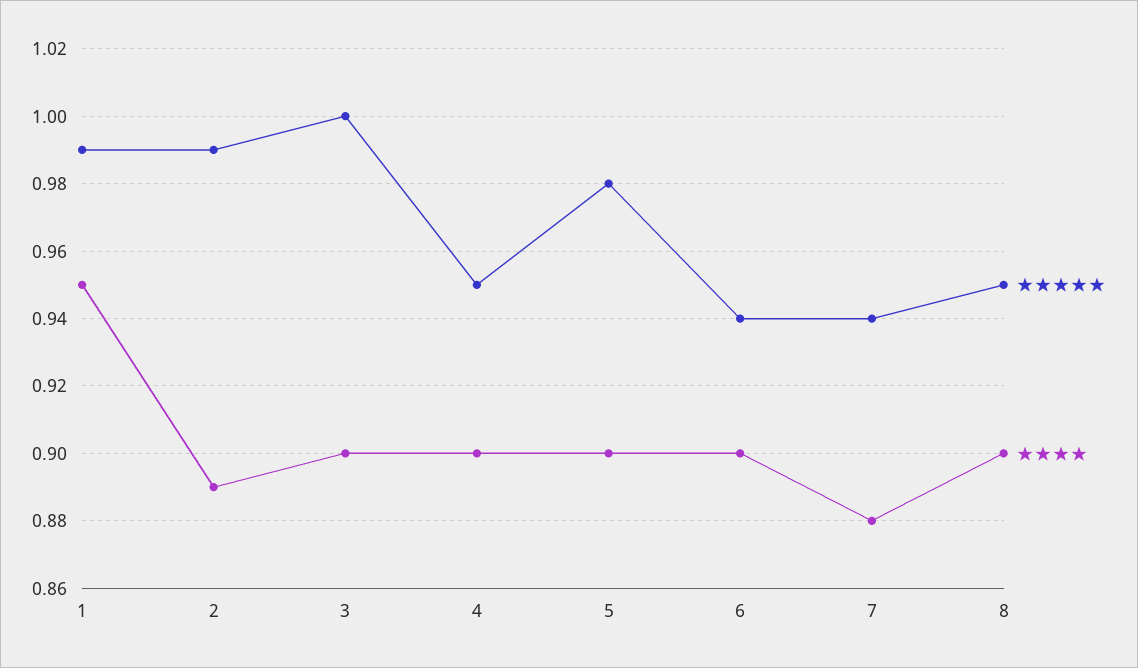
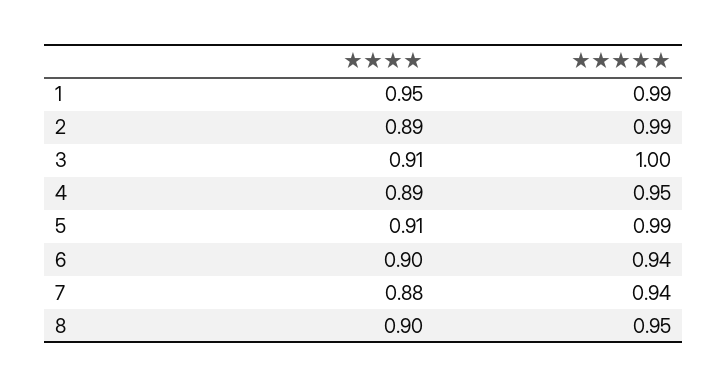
  {
    "★★★★★": {
      "1": 0.99,
      "2": 0.99,
      "3": 1,
      "4": 0.95,
-     "5": 0.98,
+     "5": 0.99,
      "6": 0.94,
      "7": 0.94,
      "8": 0.95
    },
    "★★★★": {
      "1": 0.95,
      "2": 0.89,
-     "3": 0.9,
+     "3": 0.91,
-     "4": 0.9,
+     "4": 0.89,
-     "5": 0.9,
+     "5": 0.91,
      "6": 0.9,
      "7": 0.88,
      "8": 0.9
    }
  }

